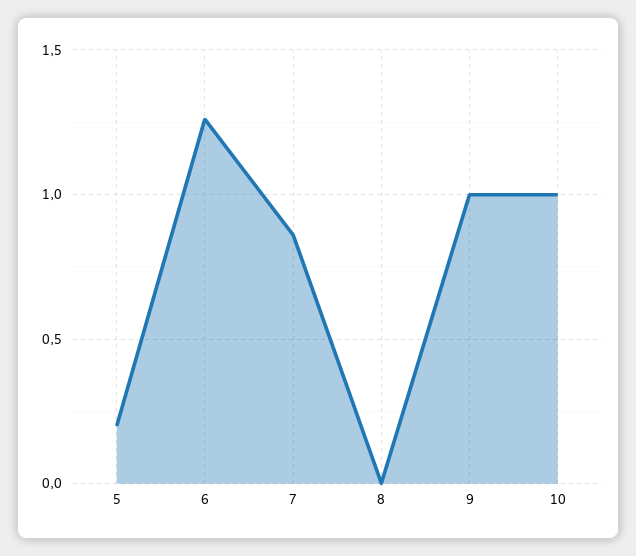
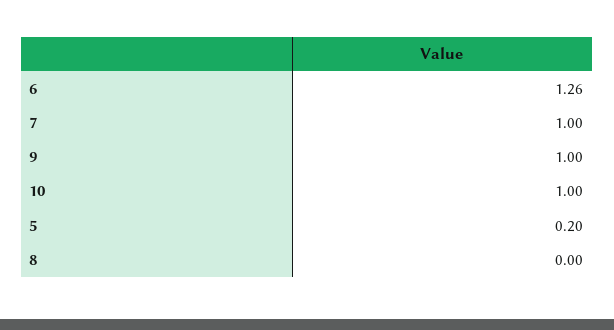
  {
    "5": 0.2,
    "6": 1.26,
-   "7": 0.85,
+   "7": 1,
    "8": 0,
    "9": 1,
    "10": 1
  }

